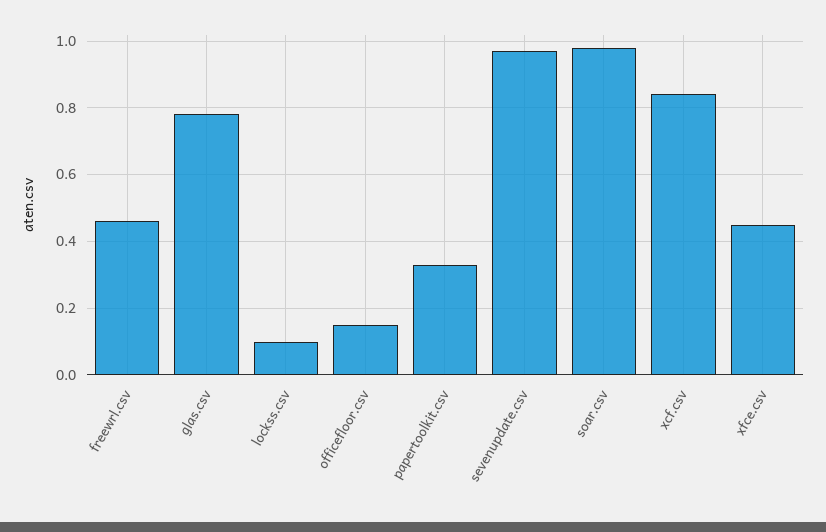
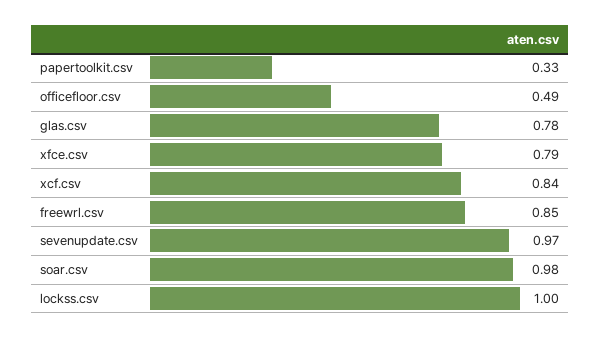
  {
-   "freewrl.csv": 0.45,
+   "freewrl.csv": 0.85,
    "glas.csv": 0.78,
-   "lockss.csv": 0.1,
+   "lockss.csv": 1,
-   "officefloor.csv": 0.15,
+   "officefloor.csv": 0.49,
    "papertoolkit.csv": 0.33,
    "sevenupdate.csv": 0.97,
    "soar.csv": 0.98,
    "xcf.csv": 0.84,
-   "xfce.csv": 0.45
+   "xfce.csv": 0.79
  }

